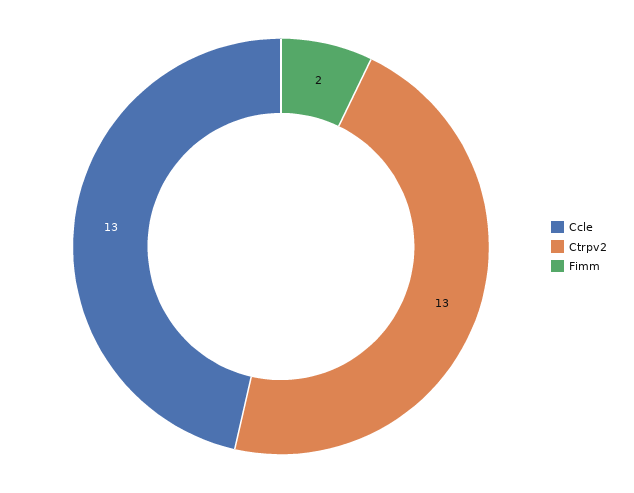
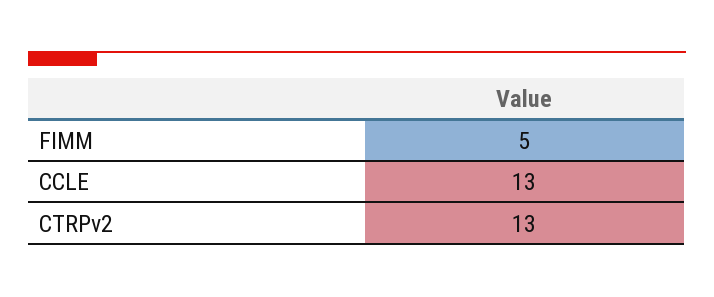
  {
    "Ccle": 13,
    "Ctrpv2": 13,
-   "Fimm": 2
+   "Fimm": 5
  }

